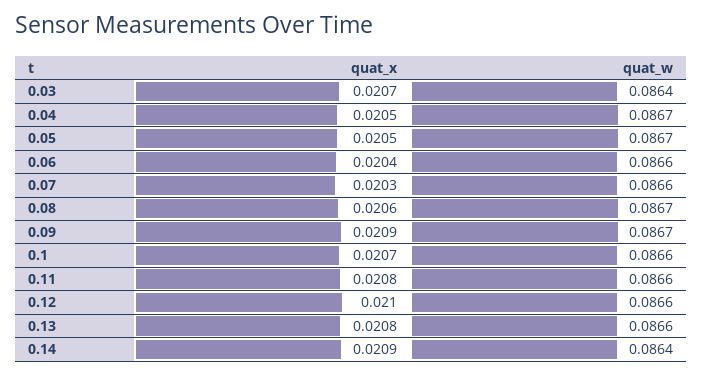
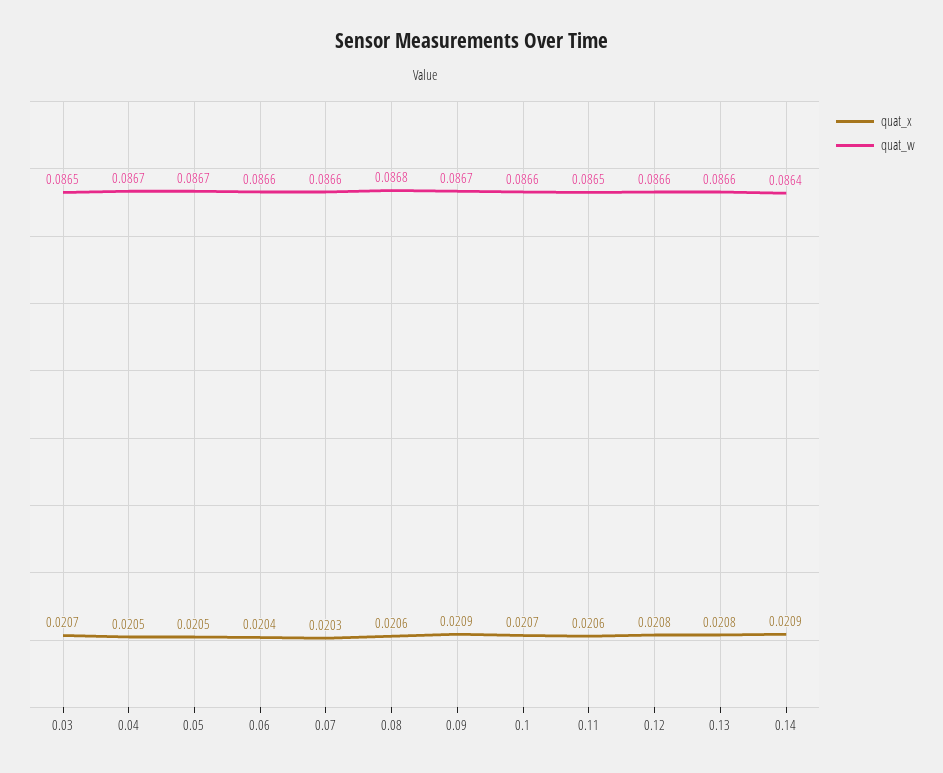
  {
    "quat_x": {
      "0.03": 0.0207,
      "0.04": 0.0205,
      "0.05": 0.0205,
      "0.06": 0.0204,
      "0.07": 0.0203,
      "0.08": 0.0206,
      "0.09": 0.0209,
      "0.1": 0.0207,
-     "0.11": 0.0208,
+     "0.11": 0.0206,
-     "0.12": 0.021,
+     "0.12": 0.0208,
      "0.13": 0.0208,
      "0.14": 0.0209
    },
    "quat_w": {
-     "0.03": 0.0864,
+     "0.03": 0.0865,
      "0.04": 0.0867,
      "0.05": 0.0867,
      "0.06": 0.0866,
      "0.07": 0.0866,
-     "0.08": 0.0867,
+     "0.08": 0.0868,
      "0.09": 0.0867,
      "0.1": 0.0866,
-     "0.11": 0.0866,
+     "0.11": 0.0865,
      "0.12": 0.0866,
      "0.13": 0.0866,
      "0.14": 0.0864
    }
  }

